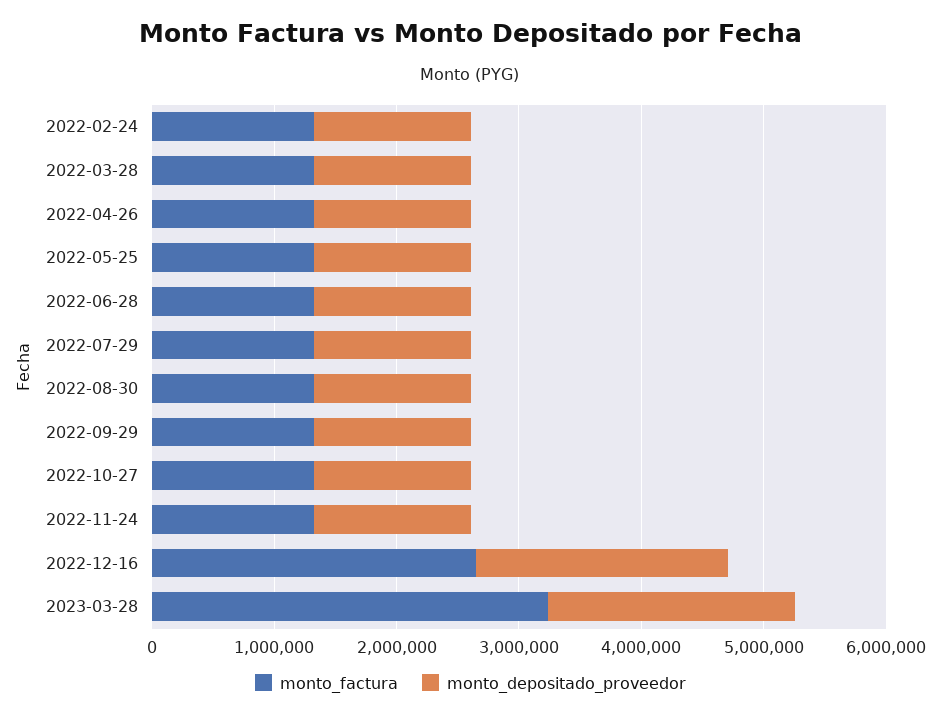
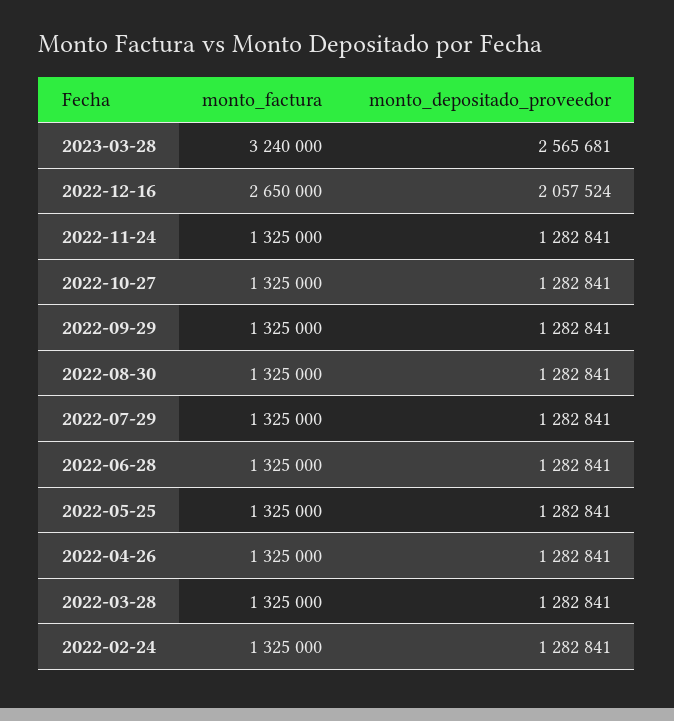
  {
    "monto_factura": {
      "2022-02-24": 1325000,
      "2022-03-28": 1325000,
      "2022-04-26": 1325000,
      "2022-05-25": 1325000,
      "2022-06-28": 1325000,
      "2022-07-29": 1325000,
      "2022-08-30": 1325000,
      "2022-09-29": 1325000,
      "2022-10-27": 1325000,
      "2022-11-24": 1325000,
      "2022-12-16": 2650000,
      "2023-03-28": 3240000
    },
    "monto_depositado_proveedor": {
      "2022-02-24": 1282841,
      "2022-03-28": 1282841,
      "2022-04-26": 1282841,
      "2022-05-25": 1282841,
      "2022-06-28": 1282841,
      "2022-07-29": 1282841,
      "2022-08-30": 1282841,
      "2022-09-29": 1282841,
      "2022-10-27": 1282841,
      "2022-11-24": 1282841,
      "2022-12-16": 2057524,
-     "2023-03-28": 2000000
+     "2023-03-28": 2565681
    }
  }

